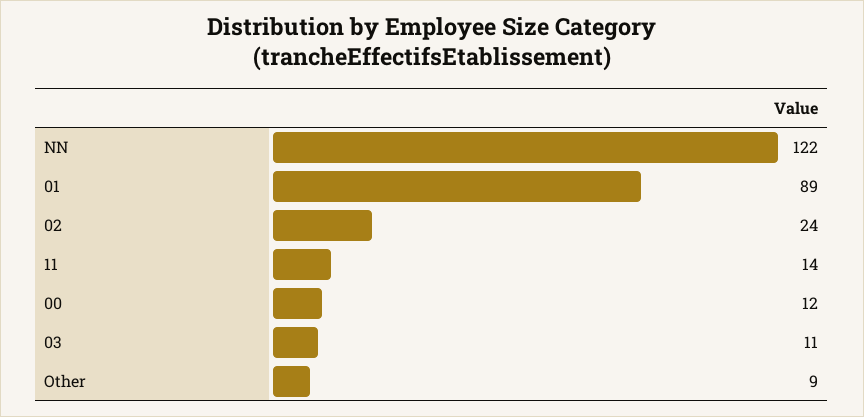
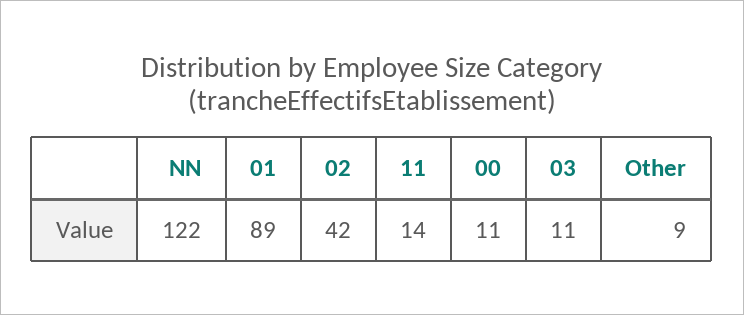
  {
    "NN": 122,
    "01": 89,
-   "02": 24,
+   "02": 42,
    "11": 14,
-   "00": 12,
+   "00": 11,
    "03": 11,
    "Other": 9
  }

